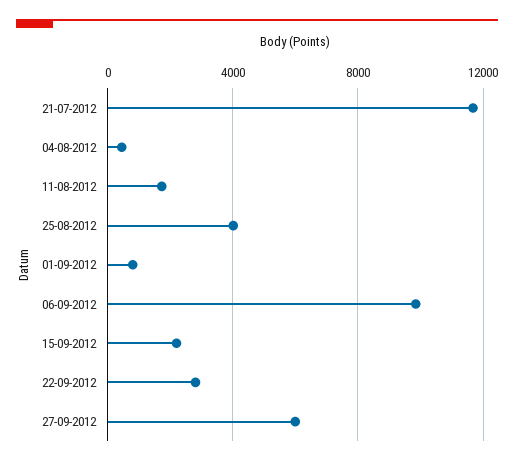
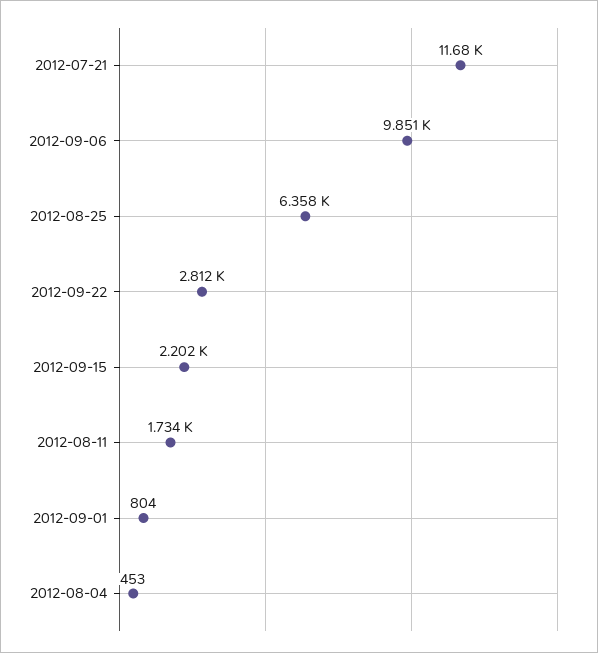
  {
    "21-07-2012": 11680,
    "04-08-2012": 453,
    "11-08-2012": 1734,
-   "25-08-2012": 4000,
+   "25-08-2012": 6358,
    "01-09-2012": 804,
    "06-09-2012": 9851,
    "15-09-2012": 2202,
-   "22-09-2012": 2812,
+   "22-09-2012": 2812
-   "27-09-2012": 6000
  }

